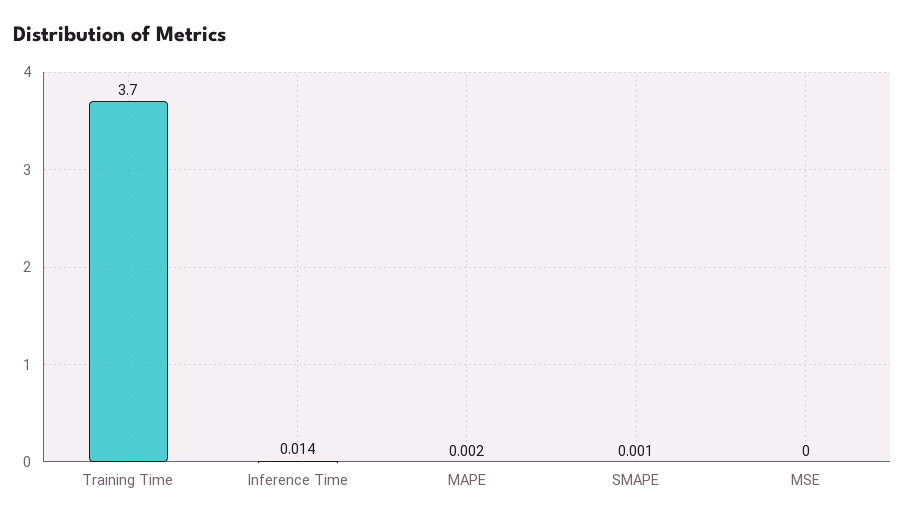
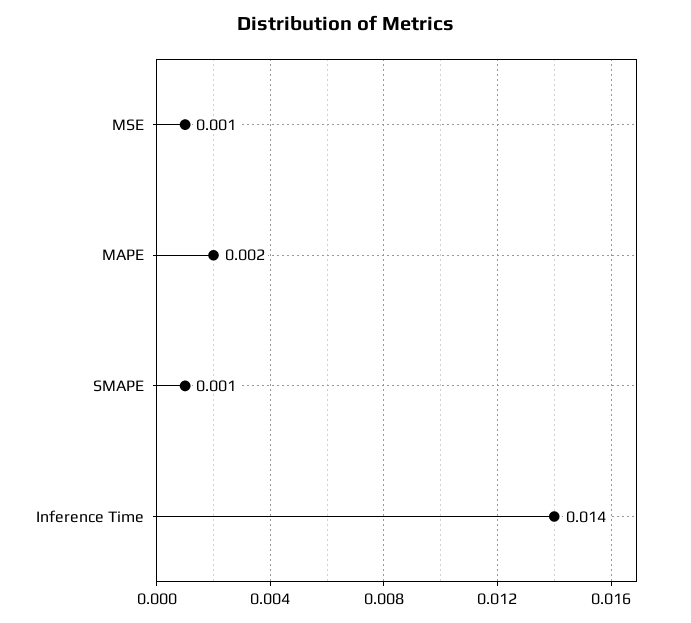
  {
-   "Training Time": 3.7,
    "Inference Time": 0.014,
    "MAPE": 0.002,
    "SMAPE": 0.001,
-   "MSE": 0
+   "MSE": 0.001
  }

